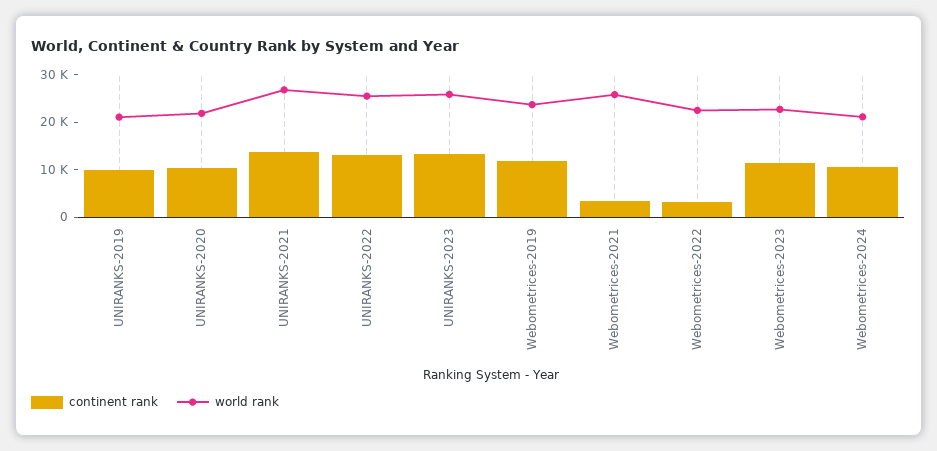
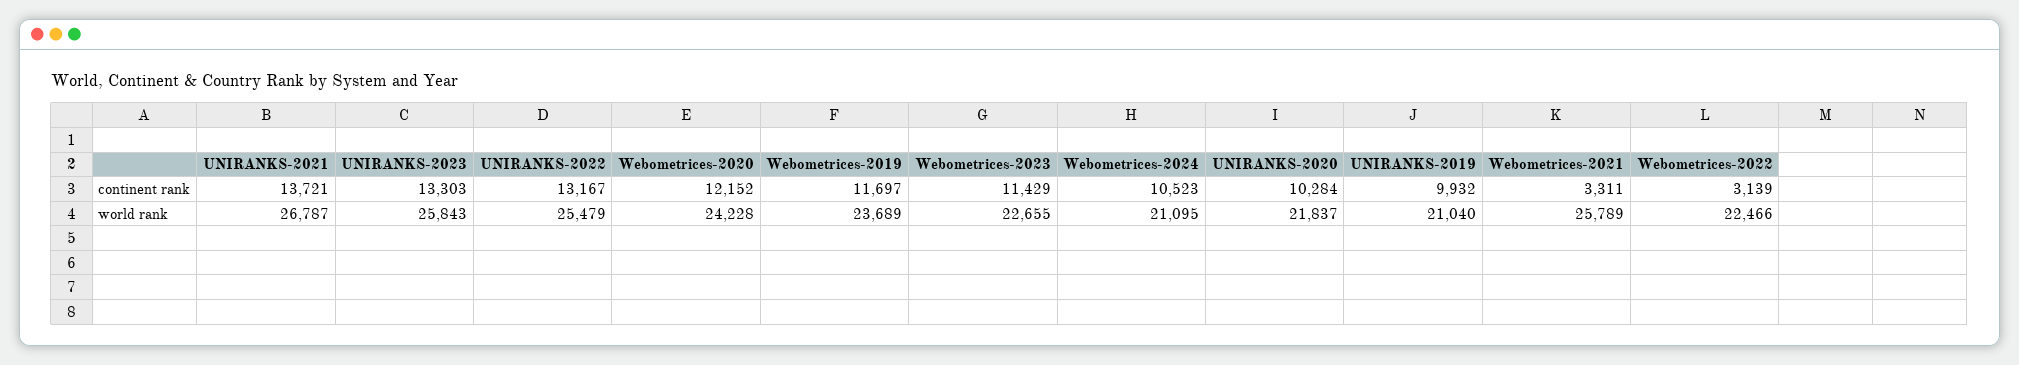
  {
    "continent rank": {
      "UNIRANKS-2019": 9932,
      "UNIRANKS-2020": 10284,
      "UNIRANKS-2021": 13721,
      "UNIRANKS-2022": 13167,
      "UNIRANKS-2023": 13303,
      "Webometrices-2019": 11697,
      "Webometrices-2021": 3311,
      "Webometrices-2022": 3139,
      "Webometrices-2023": 11429,
-     "Webometrices-2024": 10523
+     "Webometrices-2024": 10523,
+     "Webometrices-2020": 12152
    },
    "world rank": {
      "UNIRANKS-2019": 21040,
      "UNIRANKS-2020": 21837,
      "UNIRANKS-2021": 26787,
      "UNIRANKS-2022": 25479,
      "UNIRANKS-2023": 25843,
      "Webometrices-2019": 23689,
      "Webometrices-2021": 25789,
      "Webometrices-2022": 22466,
      "Webometrices-2023": 22655,
-     "Webometrices-2024": 21095
+     "Webometrices-2024": 21095,
+     "Webometrices-2020": 24228
    }
  }

